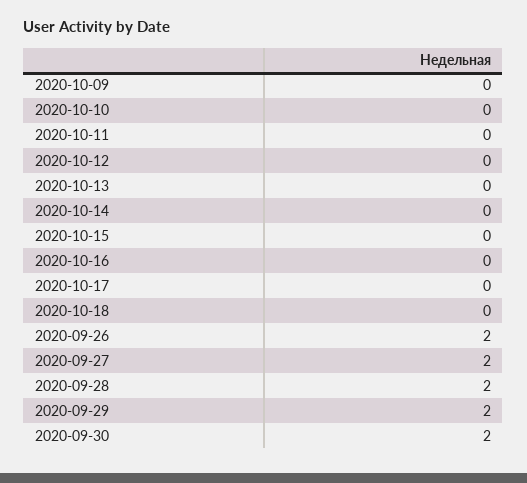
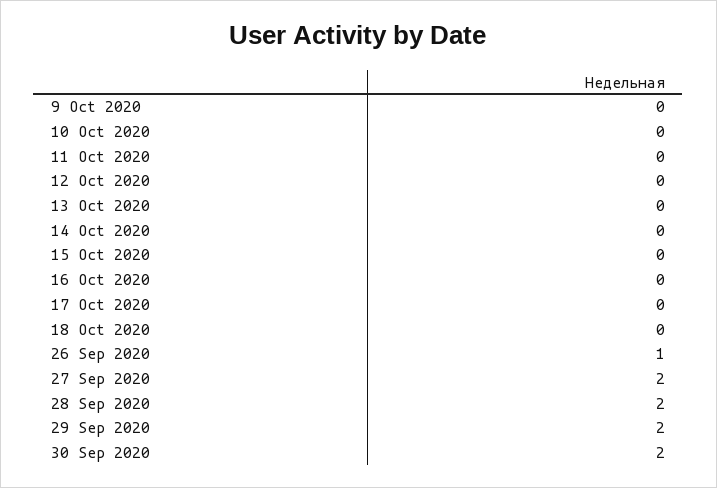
  {
    "2020-10-09": 0,
    "2020-10-10": 0,
    "2020-10-11": 0,
    "2020-10-12": 0,
    "2020-10-13": 0,
    "2020-10-14": 0,
    "2020-10-15": 0,
    "2020-10-16": 0,
    "2020-10-17": 0,
    "2020-10-18": 0,
-   "2020-09-26": 2,
+   "2020-09-26": 1,
    "2020-09-27": 2,
    "2020-09-28": 2,
    "2020-09-29": 2,
    "2020-09-30": 2
  }

